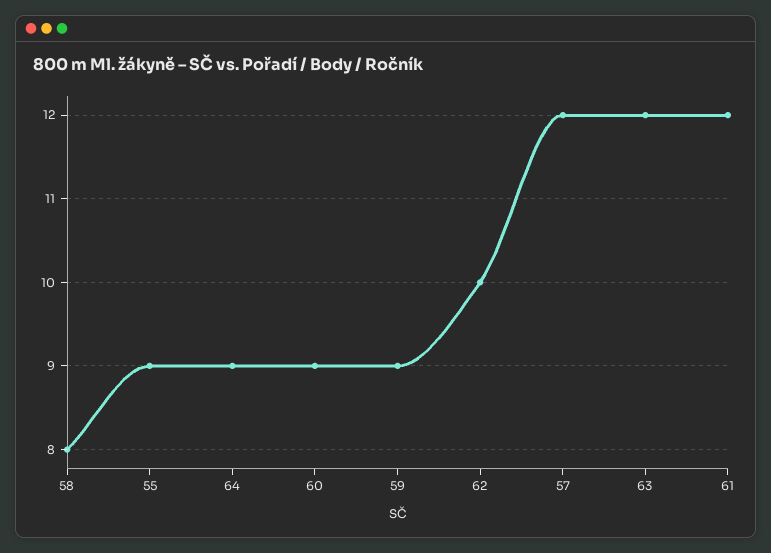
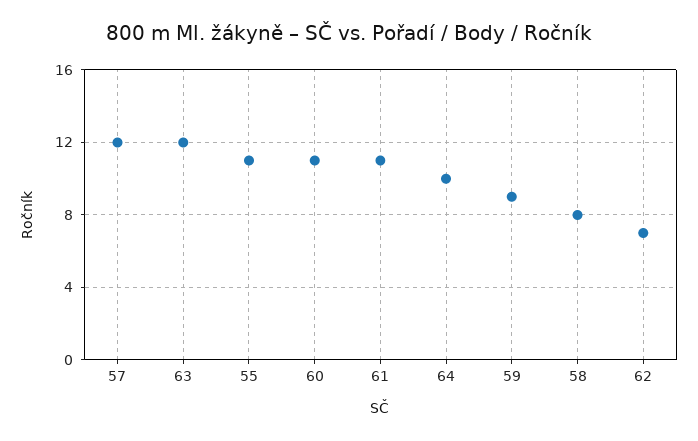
  {
    "58": 8,
-   "55": 9,
+   "55": 11,
-   "64": 9,
+   "64": 10,
-   "60": 9,
+   "60": 11,
    "59": 9,
-   "62": 10,
+   "62": 7,
    "57": 12,
    "63": 12,
-   "61": 12
+   "61": 11
  }

